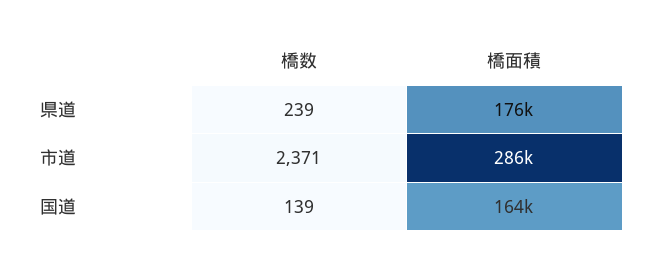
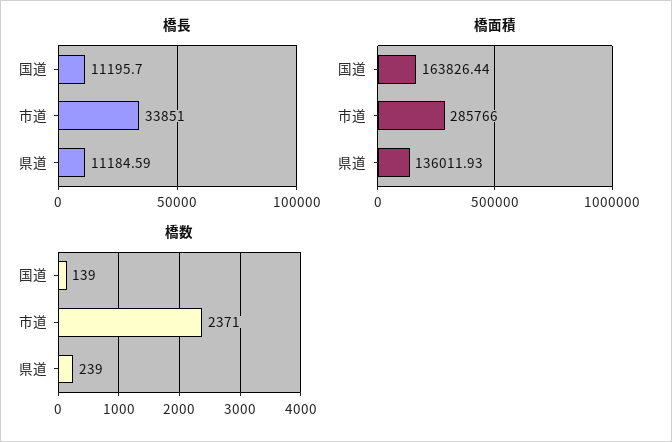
  {
    "橋数": {
      "県道": 239,
      "市道": 2371,
      "国道": 139
    },
    "橋面積": {
-     "県道": 176000,
+     "県道": 136011.93,
      "市道": 285766,
      "国道": 163826.44
-   }
+   },
+   "橋長": {
+     "国道": 11195.7,
+     "市道": 33851,
+     "県道": 11184.59
+   }
  }

